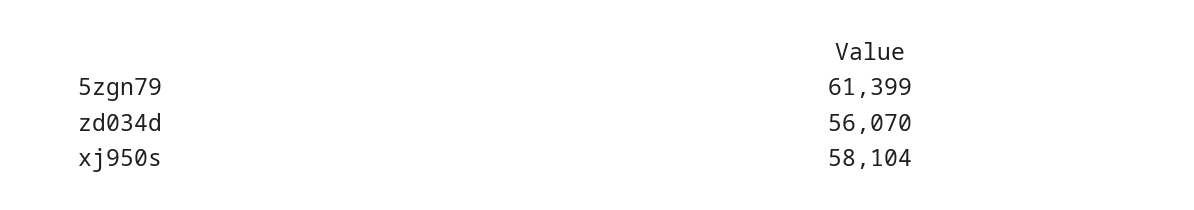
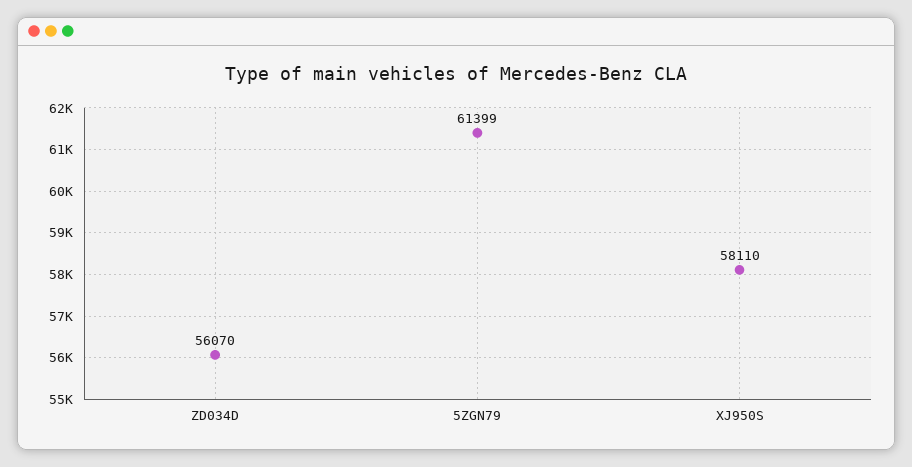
  {
    "5zgn79": 61399,
    "zd034d": 56070,
-   "xj950s": 58104
+   "xj950s": 58110
  }

